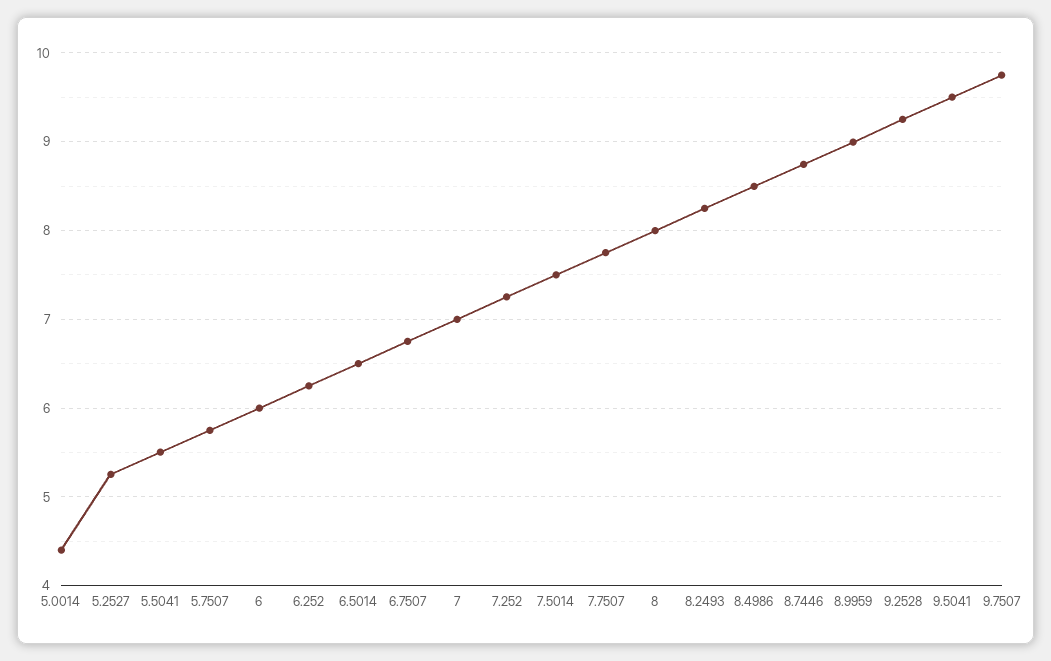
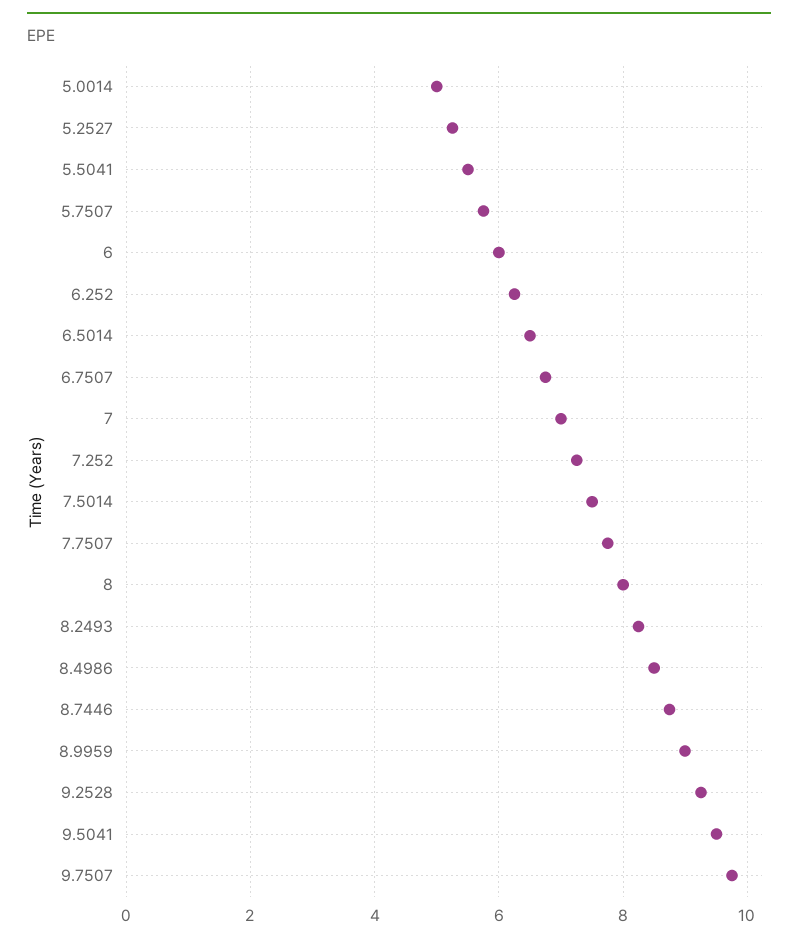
  {
-   "5.0014": 4.4,
+   "5.0014": 5,
    "5.2527": 5.3,
    "5.5041": 5.5,
    "5.7507": 5.8,
    "6": 6,
    "6.252": 6.3,
    "6.5014": 6.5,
    "6.7507": 6.8,
    "7": 7,
    "7.252": 7.3,
    "7.5014": 7.5,
    "7.7507": 7.8,
    "8": 8,
    "8.2493": 8.2,
    "8.4986": 8.5,
    "8.7446": 8.7,
    "8.9959": 9,
    "9.2528": 9.3,
    "9.5041": 9.5,
    "9.7507": 9.8
  }

